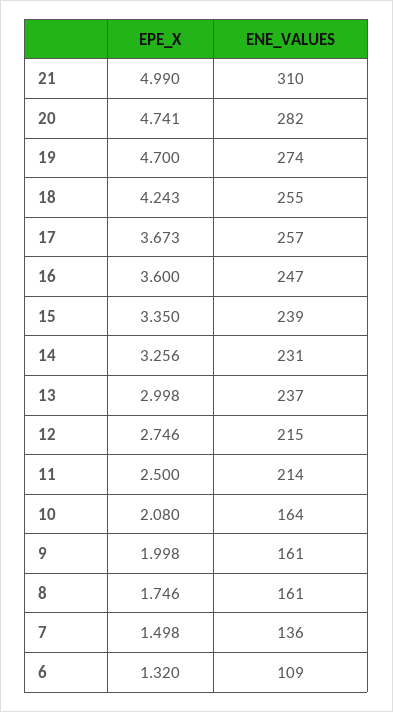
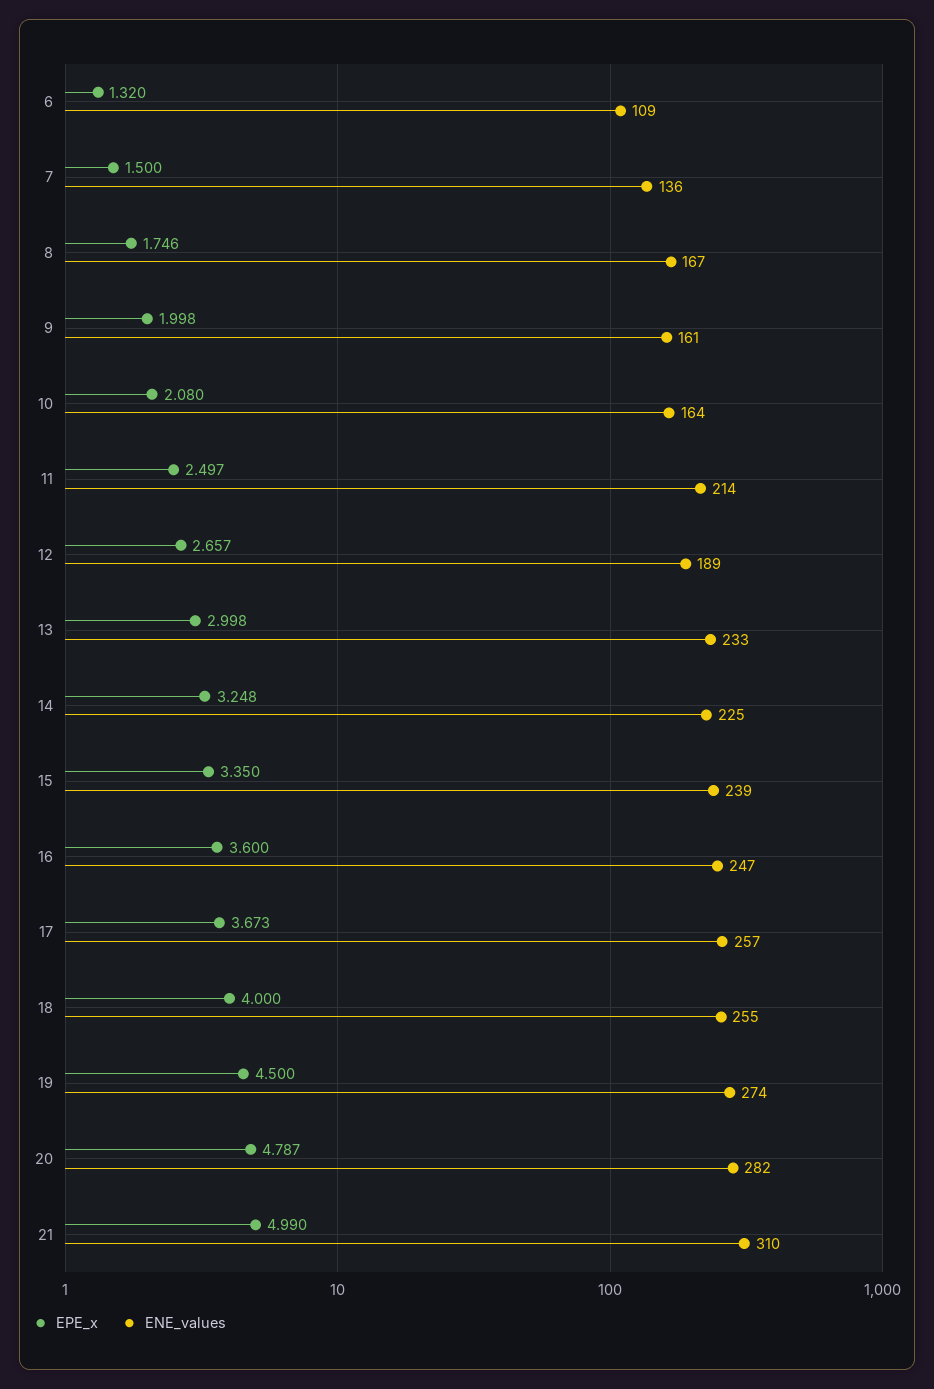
  {
    "EPE_X": {
      "21": 4.99,
-     "20": 4.741,
+     "20": 4.787,
-     "19": 4.7,
+     "19": 4.5,
-     "18": 4.243,
+     "18": 4,
      "17": 3.673,
      "16": 3.6,
      "15": 3.35,
-     "14": 3.256,
+     "14": 3.248,
      "13": 2.998,
-     "12": 2.746,
+     "12": 2.657,
-     "11": 2.5,
+     "11": 2.497,
      "10": 2.08,
      "9": 1.998,
      "8": 1.746,
-     "7": 1.498,
+     "7": 1.5,
      "6": 1.32
    },
    "ENE_VALUES": {
      "21": 310,
      "20": 282,
      "19": 274,
      "18": 255,
      "17": 257,
      "16": 247,
      "15": 239,
-     "14": 231,
+     "14": 225,
-     "13": 237,
+     "13": 233,
-     "12": 215,
+     "12": 189,
      "11": 214,
      "10": 164,
      "9": 161,
-     "8": 161,
+     "8": 167,
      "7": 136,
      "6": 109
    }
  }

